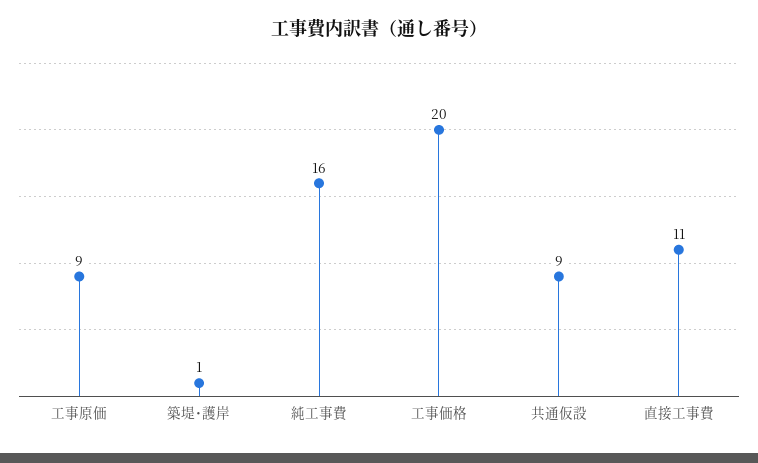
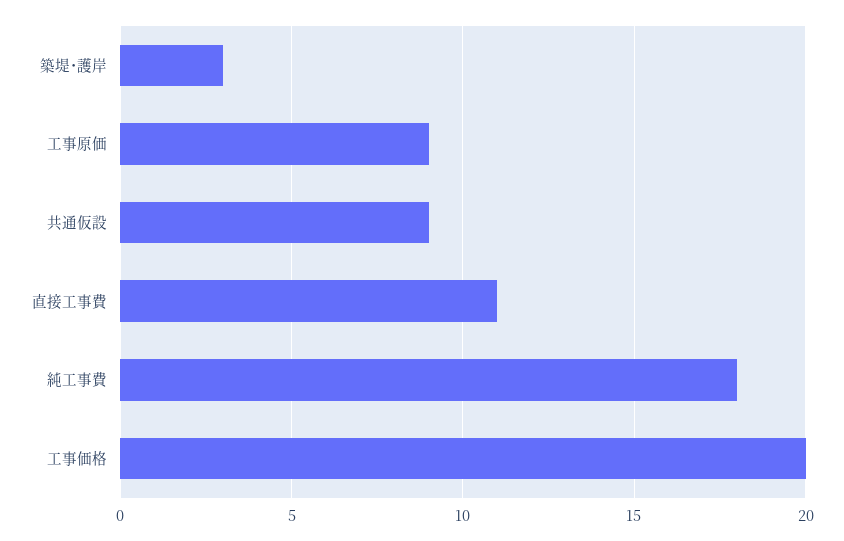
  {
    "工事原価": 9,
-   "築堤･護岸": 1,
+   "築堤･護岸": 3,
-   "純工事費": 16,
+   "純工事費": 18,
    "工事価格": 20,
    "共通仮設": 9,
    "直接工事費": 11
  }

